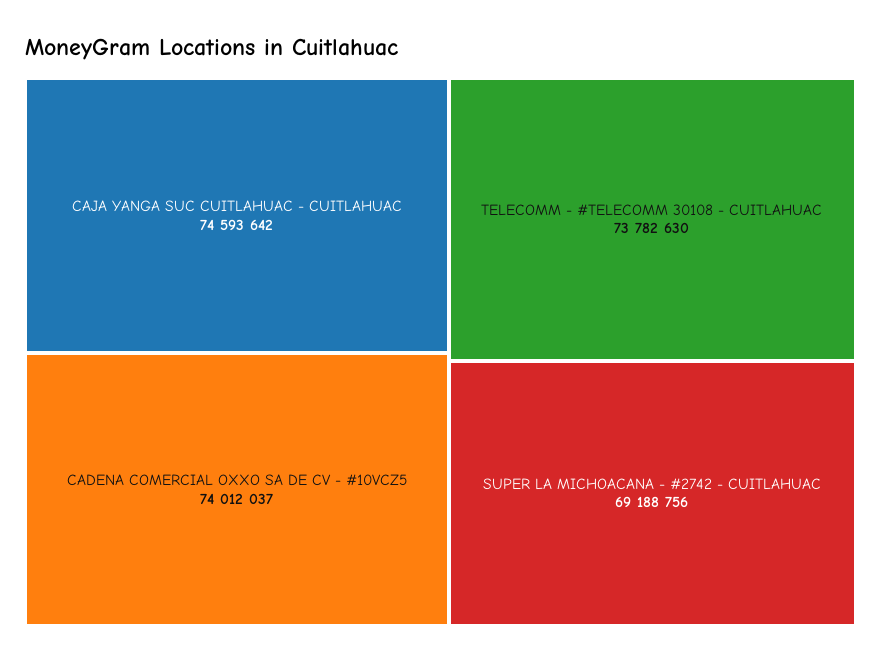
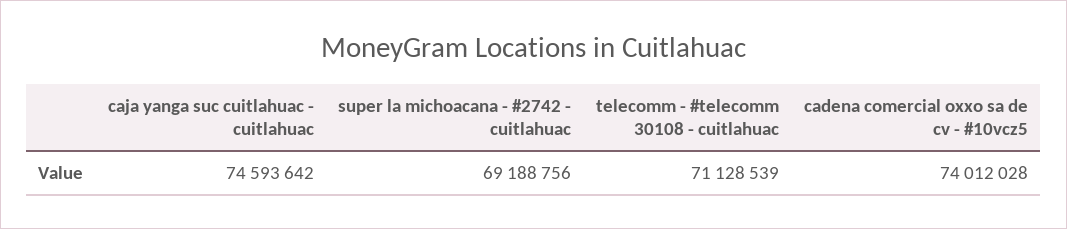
  {
    "CAJA YANGA SUC CUITLAHUAC - CUITLAHUAC": 74593642,
-   "CADENA COMERCIAL OXXO SA DE CV - #10VCZ5": 74012037,
+   "CADENA COMERCIAL OXXO SA DE CV - #10VCZ5": 74012028,
-   "TELECOMM - #TELECOMM 30108 - CUITLAHUAC": 73782630,
+   "TELECOMM - #TELECOMM 30108 - CUITLAHUAC": 71128539,
    "SUPER LA MICHOACANA - #2742 - CUITLAHUAC": 69188756
  }

